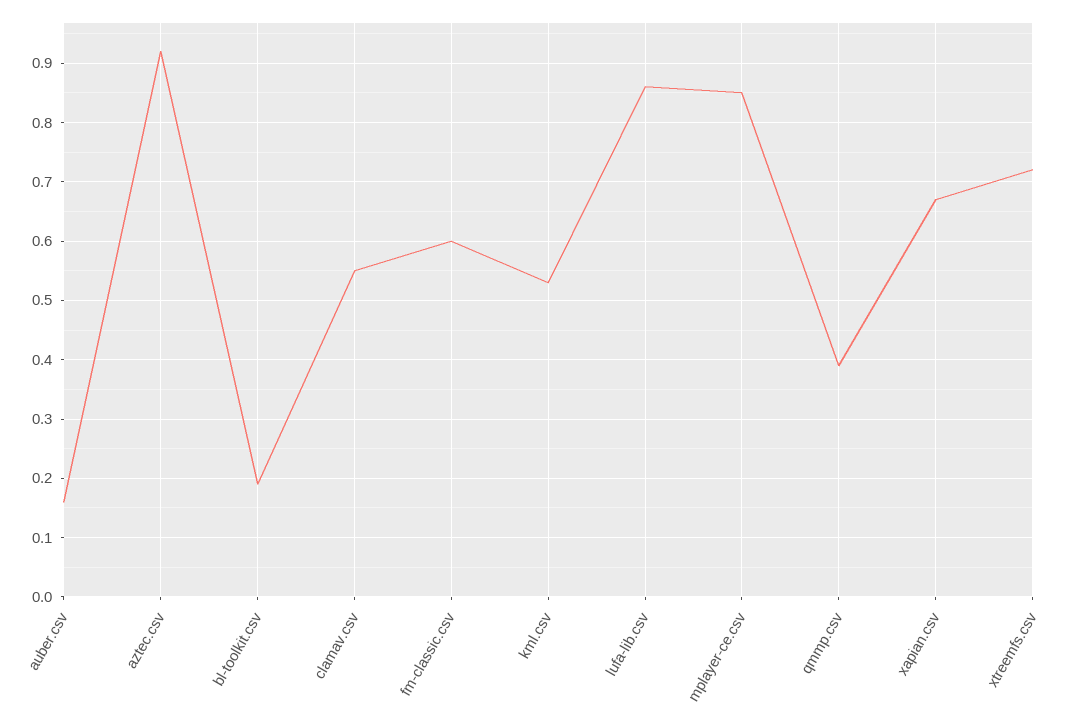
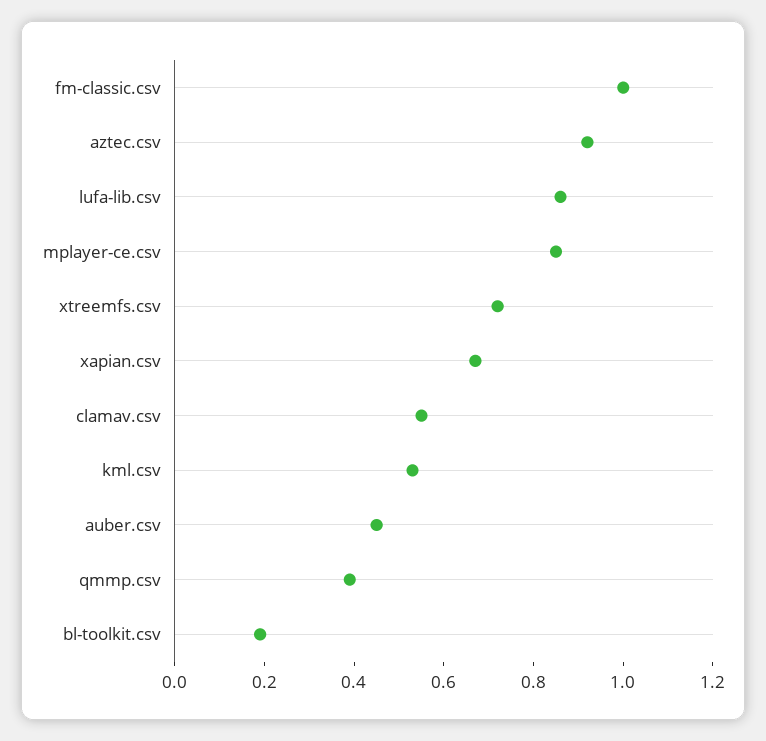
  {
-   "auber.csv": 0.15,
+   "auber.csv": 0.45,
    "aztec.csv": 0.9,
    "bl-toolkit.csv": 0.2,
    "clamav.csv": 0.55,
-   "fm-classic.csv": 0.6,
+   "fm-classic.csv": 1,
    "kml.csv": 0.55,
    "lufa-lib.csv": 0.85,
    "mplayer-ce.csv": 0.85,
    "qmmp.csv": 0.4,
    "xapian.csv": 0.65,
    "xtreemfs.csv": 0.7
  }

